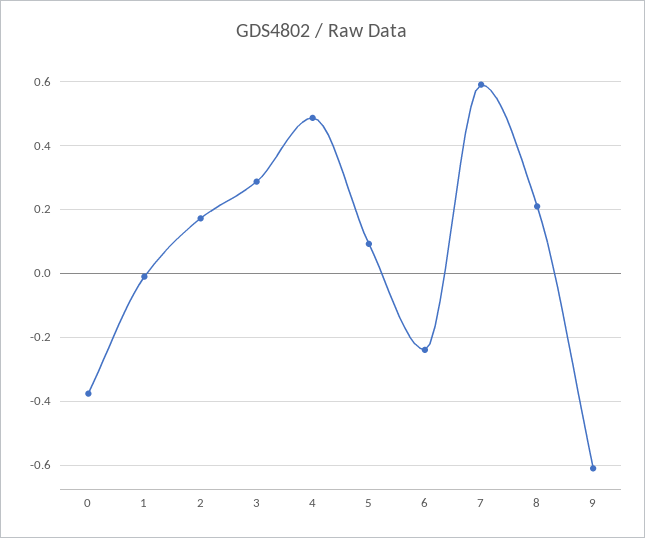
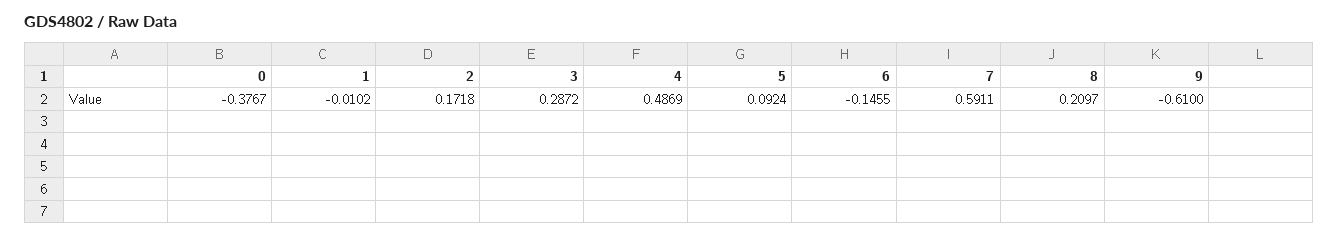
  {
    "0": -0.3767,
    "1": -0.0102,
    "2": 0.1718,
    "3": 0.2872,
    "4": 0.4869,
    "5": 0.0924,
-   "6": -0.24,
+   "6": -0.1455,
    "7": 0.5911,
    "8": 0.2097,
    "9": -0.61
  }

